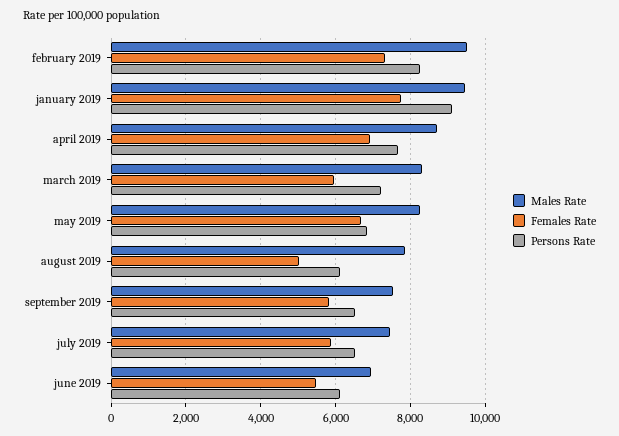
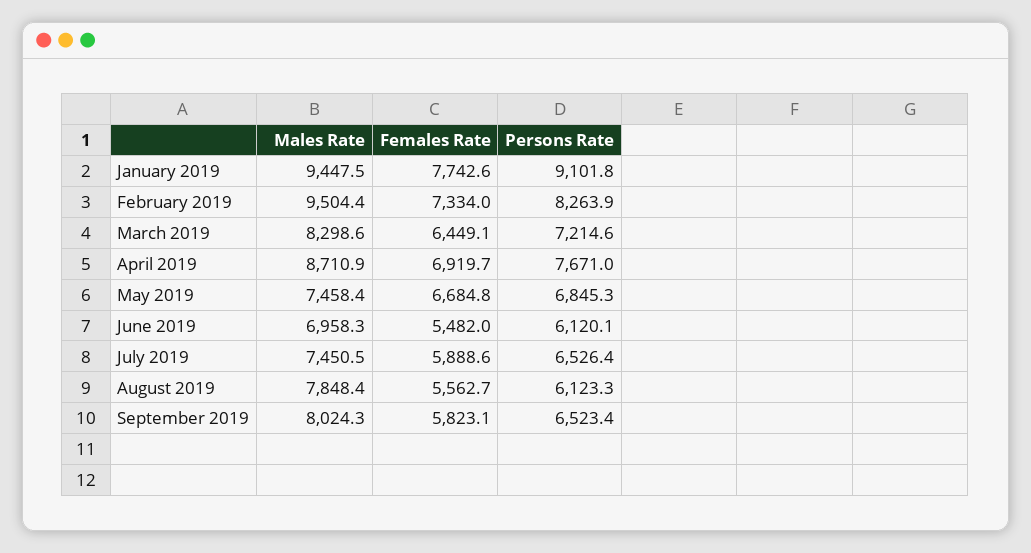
  {
    "Males Rate": {
      "february 2019": 9504.4,
      "january 2019": 9447.5,
      "april 2019": 8710.9,
      "march 2019": 8298.6,
-     "may 2019": 8200,
+     "may 2019": 7458.4,
      "august 2019": 7848.4,
-     "september 2019": 7600,
+     "september 2019": 8024.3,
      "july 2019": 7450.5,
      "june 2019": 6958.3
    },
    "Females Rate": {
      "february 2019": 7334,
      "january 2019": 7742.6,
      "april 2019": 6919.7,
-     "march 2019": 6000,
+     "march 2019": 6449.1,
      "may 2019": 6684.8,
-     "august 2019": 5000,
+     "august 2019": 5562.7,
      "september 2019": 5823.1,
      "july 2019": 5888.6,
      "june 2019": 5482
    },
    "Persons Rate": {
      "february 2019": 8263.9,
      "january 2019": 9101.8,
      "april 2019": 7671,
      "march 2019": 7214.6,
      "may 2019": 6845.3,
      "august 2019": 6123.3,
      "september 2019": 6523.4,
      "july 2019": 6526.4,
      "june 2019": 6120.1
    }
  }

